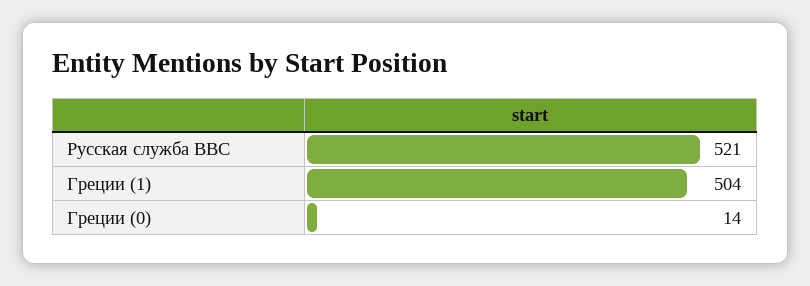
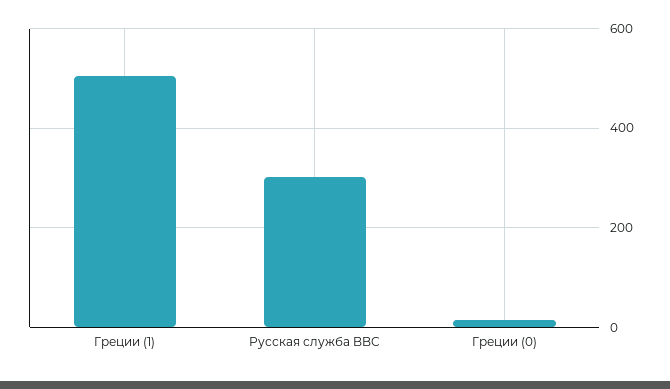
  {
-   "Русская служба BBC": 521,
+   "Русская служба BBC": 300,
    "Греции (1)": 504,
    "Греции (0)": 14
  }

